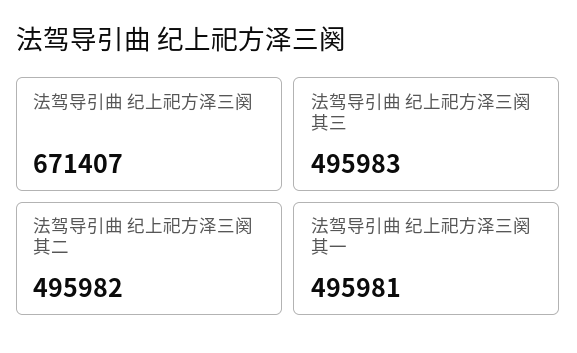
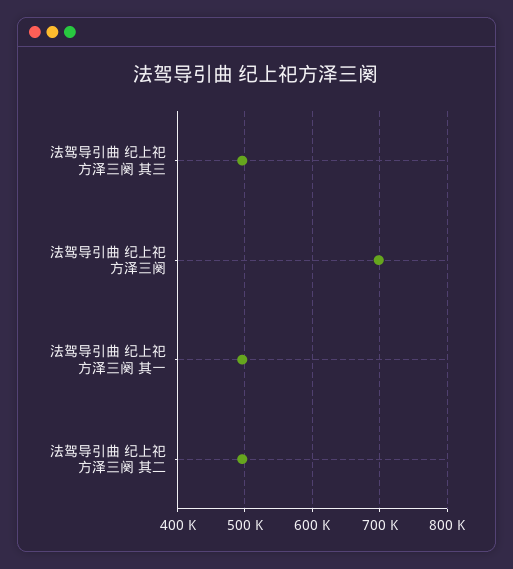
  {
-   "法驾导引曲 纪上祀方泽三阕": 671407,
+   "法驾导引曲 纪上祀方泽三阕": 700000,
    "法驾导引曲 纪上祀方泽三阕 其三": 495983,
    "法驾导引曲 纪上祀方泽三阕 其二": 495982,
    "法驾导引曲 纪上祀方泽三阕 其一": 495981
  }

